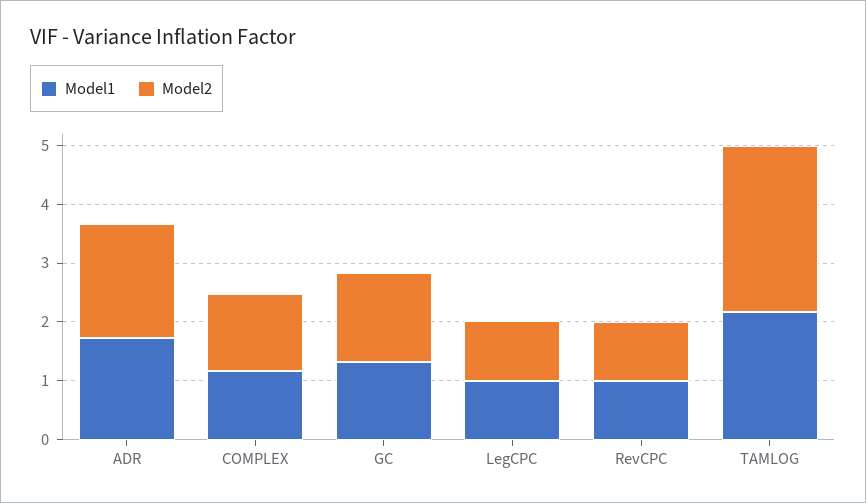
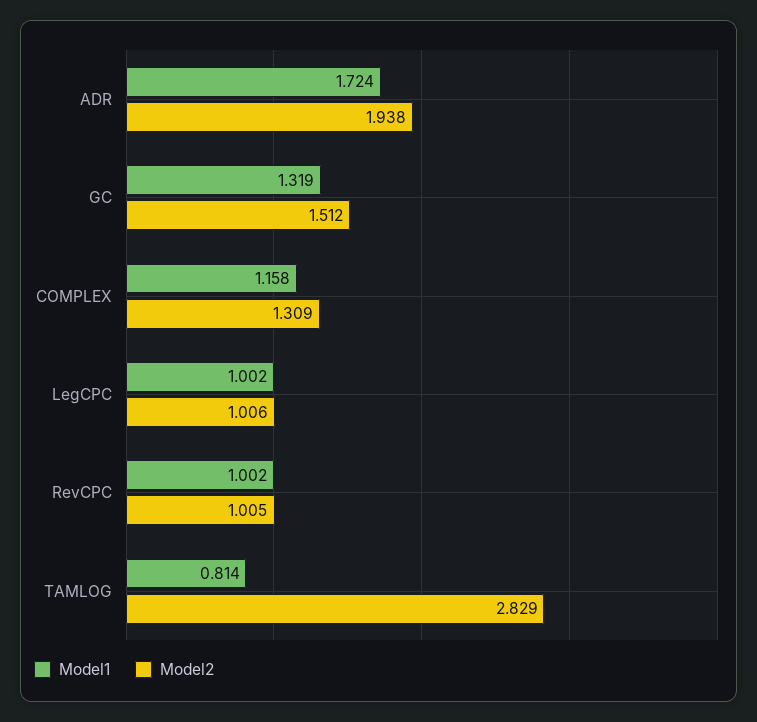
  {
    "Model1": {
      "ADR": 1.724,
      "COMPLEX": 1.158,
      "GC": 1.319,
      "LegCPC": 1.002,
      "RevCPC": 1.002,
-     "TAMLOG": 2.2
+     "TAMLOG": 0.814
    },
    "Model2": {
      "ADR": 1.938,
      "COMPLEX": 1.309,
      "GC": 1.512,
      "LegCPC": 1.006,
      "RevCPC": 1.005,
      "TAMLOG": 2.829
    }
  }

